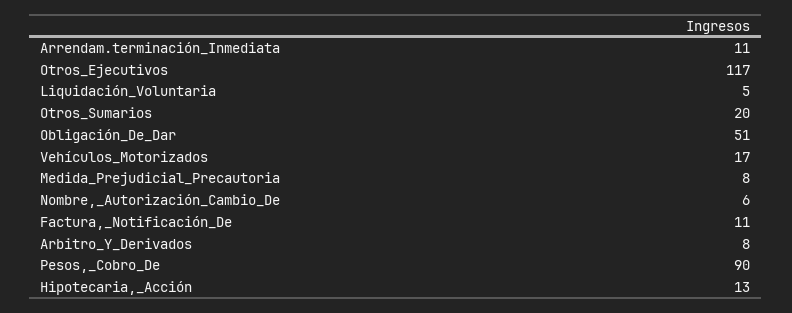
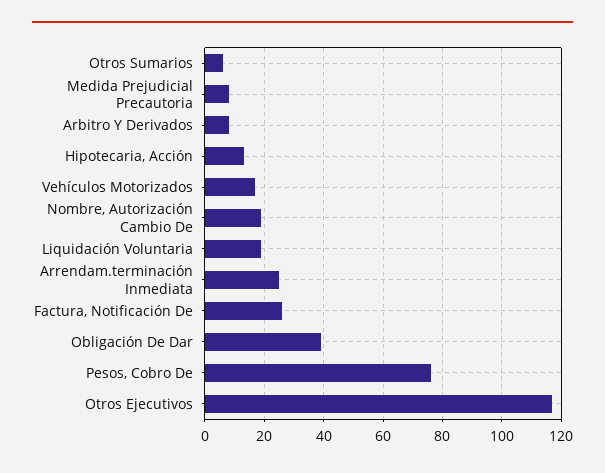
  {
-   "Arrendam.terminación_Inmediata": 11,
+   "Arrendam.terminación_Inmediata": 25,
    "Otros_Ejecutivos": 117,
-   "Liquidación_Voluntaria": 5,
+   "Liquidación_Voluntaria": 20,
-   "Otros_Sumarios": 20,
+   "Otros_Sumarios": 5,
-   "Obligación_De_Dar": 51,
+   "Obligación_De_Dar": 40,
    "Vehículos_Motorizados": 17,
    "Medida_Prejudicial_Precautoria": 8,
-   "Nombre,_Autorización_Cambio_De": 6,
+   "Nombre,_Autorización_Cambio_De": 20,
-   "Factura,_Notificación_De": 11,
+   "Factura,_Notificación_De": 25,
    "Arbitro_Y_Derivados": 8,
-   "Pesos,_Cobro_De": 90,
+   "Pesos,_Cobro_De": 75,
    "Hipotecaria,_Acción": 13
  }

